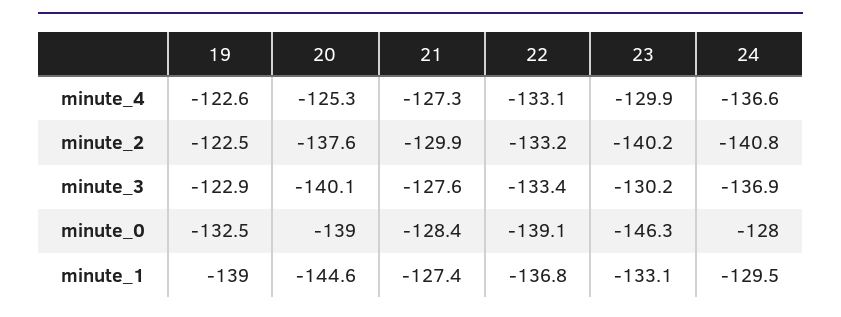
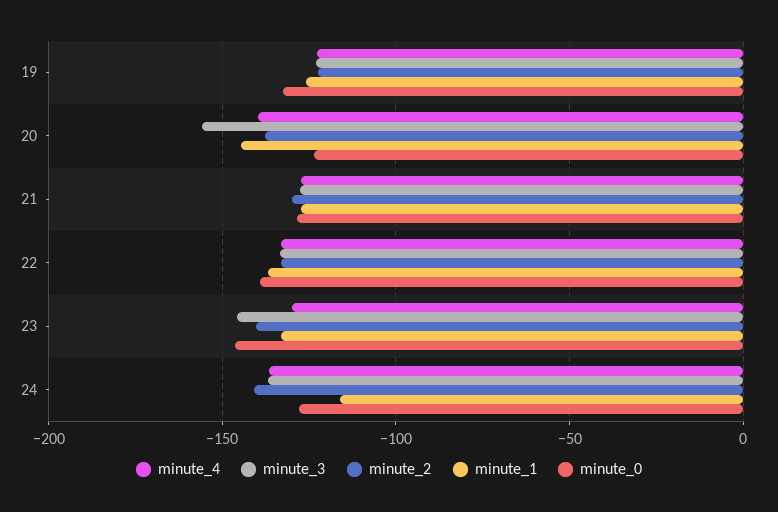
  {
    "minute_4": {
      "19": -122.6,
-     "20": -125.3,
+     "20": -140,
      "21": -127.3,
      "22": -133.1,
      "23": -129.9,
      "24": -136.6
    },
    "minute_2": {
      "19": -122.5,
      "20": -137.6,
      "21": -129.9,
      "22": -133.2,
      "23": -140.2,
      "24": -140.8
    },
    "minute_3": {
      "19": -122.9,
-     "20": -140.1,
+     "20": -155,
      "21": -127.6,
      "22": -133.4,
-     "23": -130.2,
+     "23": -145,
      "24": -136.9
    },
    "minute_0": {
      "19": -132.5,
-     "20": -139,
+     "20": -125,
      "21": -128.4,
      "22": -139.1,
      "23": -146.3,
      "24": -128
    },
    "minute_1": {
-     "19": -139,
+     "19": -125,
      "20": -144.6,
      "21": -127.4,
      "22": -136.8,
      "23": -133.1,
-     "24": -129.5
+     "24": -115
    }
  }

